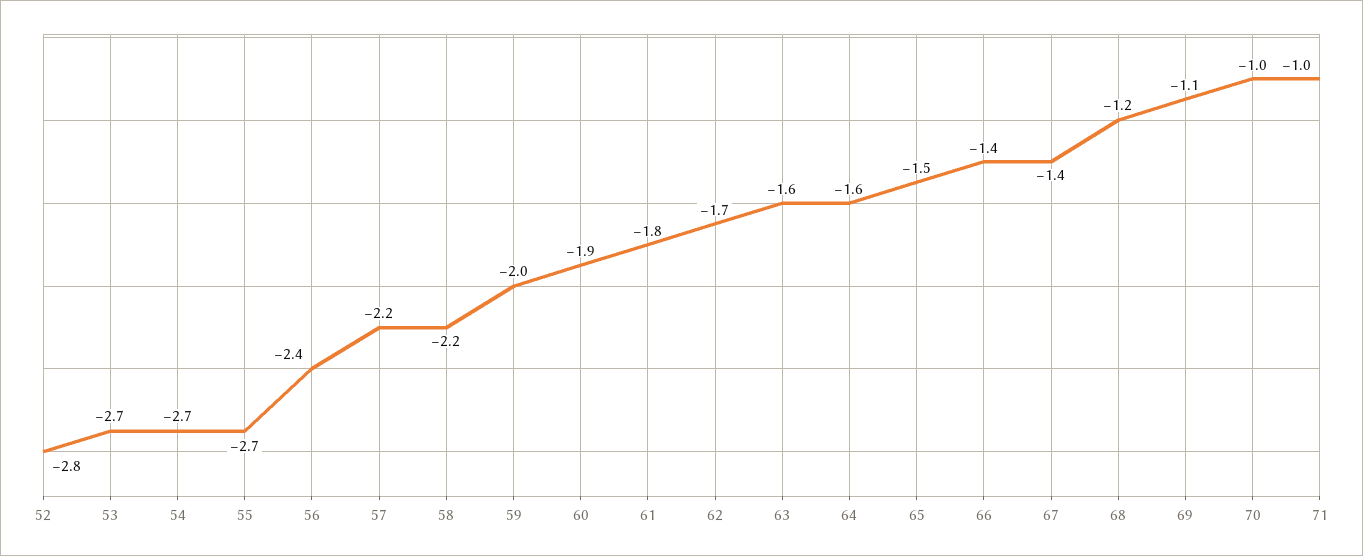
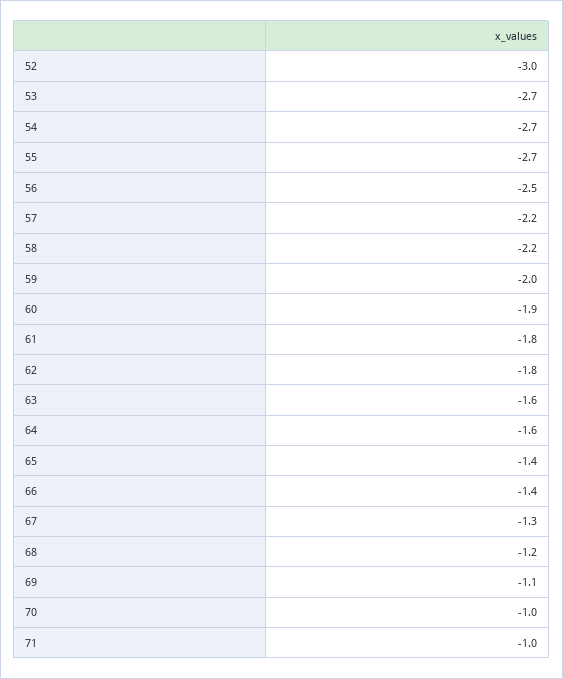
  {
-   "52": -2.8,
+   "52": -3,
    "53": -2.7,
    "54": -2.7,
    "55": -2.7,
-   "56": -2.4,
+   "56": -2.5,
    "57": -2.2,
    "58": -2.2,
    "59": -2,
    "60": -1.9,
    "61": -1.8,
-   "62": -1.7,
+   "62": -1.8,
    "63": -1.6,
    "64": -1.6,
-   "65": -1.5,
+   "65": -1.4,
    "66": -1.4,
-   "67": -1.4,
+   "67": -1.3,
    "68": -1.2,
    "69": -1.1,
    "70": -1,
    "71": -1
  }

